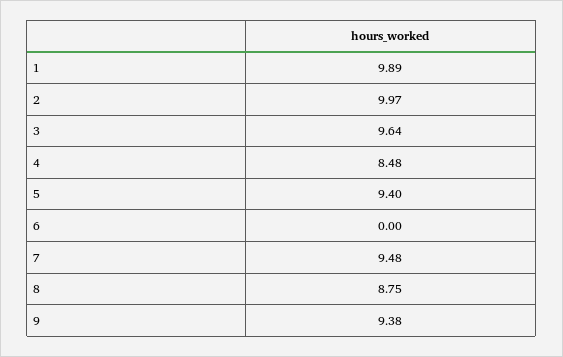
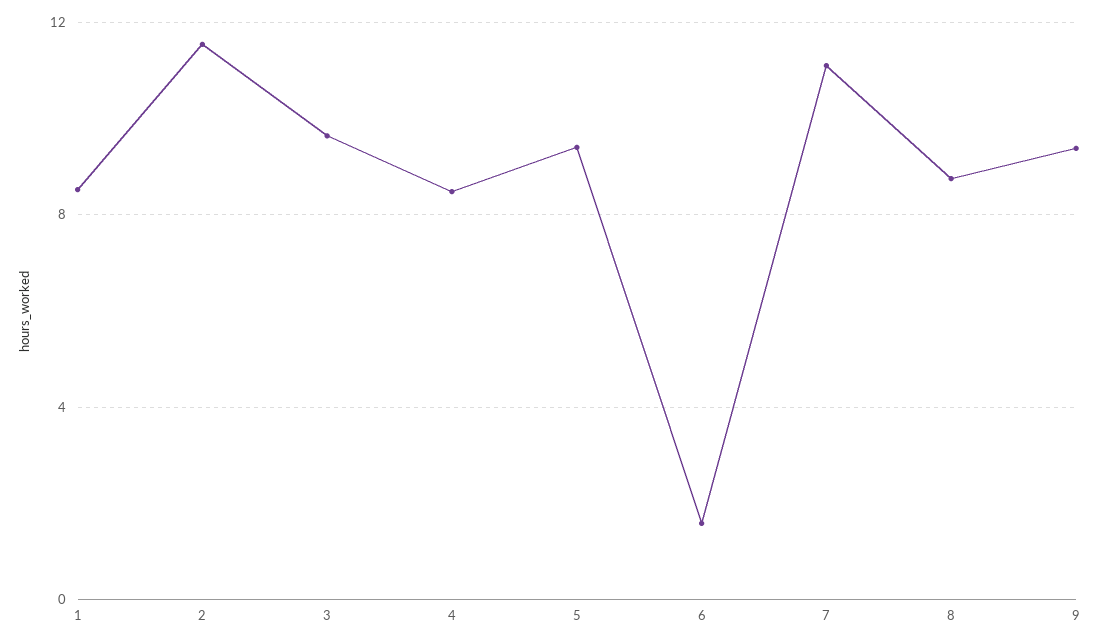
  {
-   "1": 9.89,
+   "1": 8.5,
-   "2": 9.97,
+   "2": 11.5,
    "3": 9.64,
    "4": 8.48,
    "5": 9.4,
-   "6": 0,
+   "6": 1.5,
-   "7": 9.48,
+   "7": 11,
    "8": 8.75,
    "9": 9.38
  }

